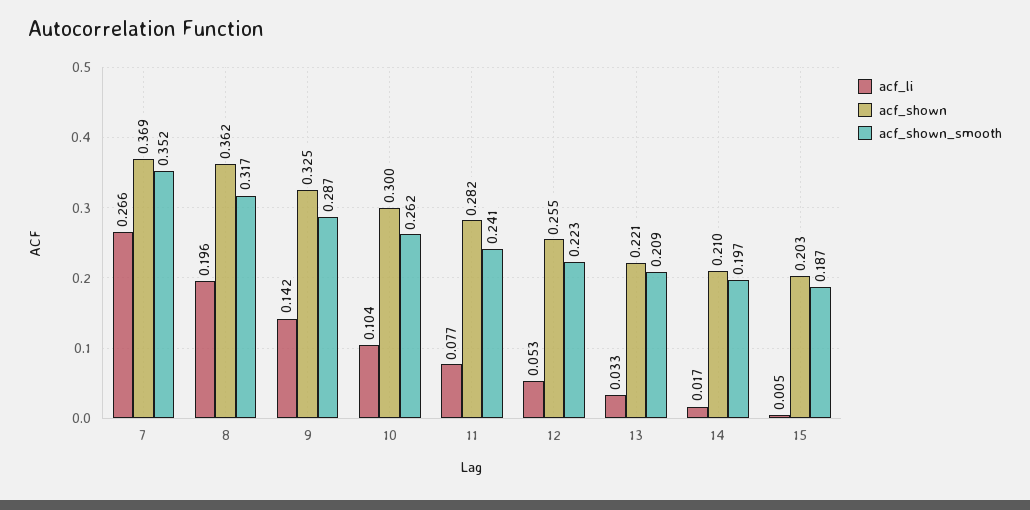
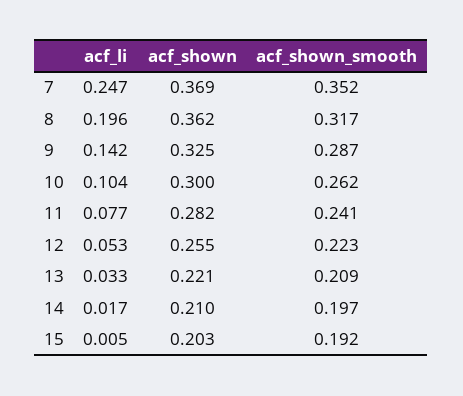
  {
    "acf_li": {
-     "7": 0.266,
+     "7": 0.247,
      "8": 0.196,
      "9": 0.142,
      "10": 0.104,
      "11": 0.077,
      "12": 0.053,
      "13": 0.033,
      "14": 0.017,
      "15": 0.005
    },
    "acf_shown": {
      "7": 0.369,
      "8": 0.362,
      "9": 0.325,
      "10": 0.3,
      "11": 0.282,
      "12": 0.255,
      "13": 0.221,
      "14": 0.21,
      "15": 0.203
    },
    "acf_shown_smooth": {
      "7": 0.352,
      "8": 0.317,
      "9": 0.287,
      "10": 0.262,
      "11": 0.241,
      "12": 0.223,
      "13": 0.209,
      "14": 0.197,
-     "15": 0.187
+     "15": 0.192
    }
  }

